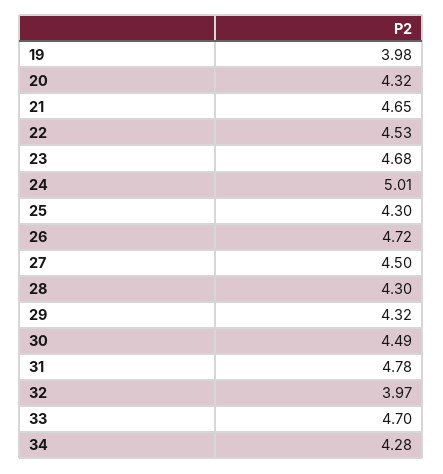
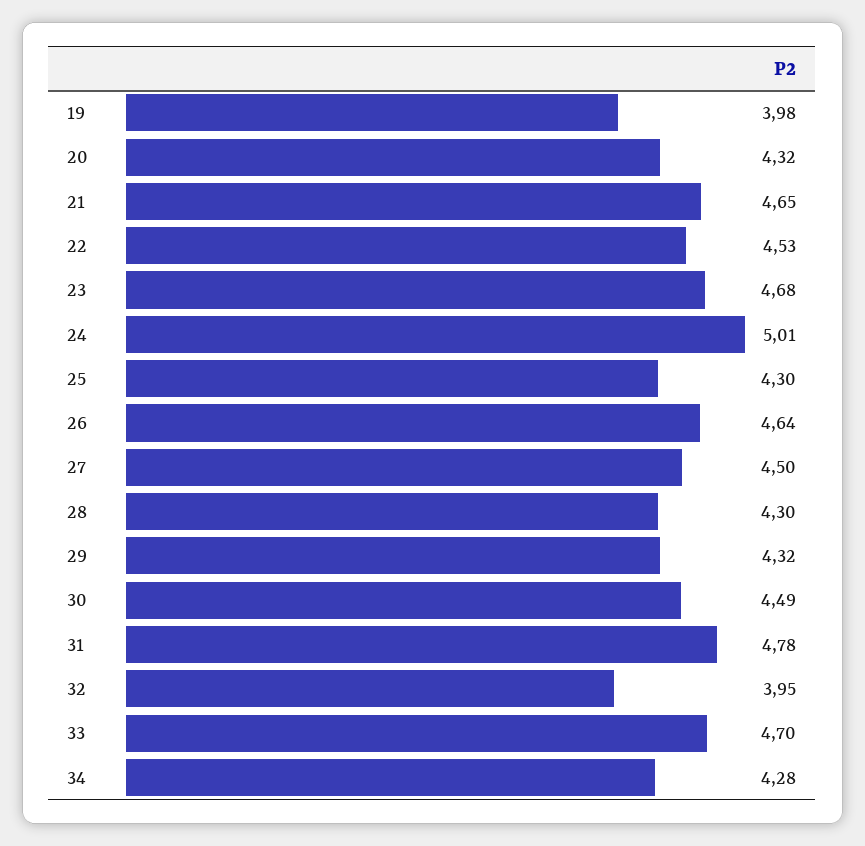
  {
    "19": 3.98,
    "20": 4.32,
    "21": 4.65,
    "22": 4.53,
    "23": 4.68,
    "24": 5.01,
    "25": 4.3,
-   "26": 4.72,
+   "26": 4.64,
    "27": 4.5,
    "28": 4.3,
    "29": 4.32,
    "30": 4.49,
    "31": 4.78,
-   "32": 3.97,
+   "32": 3.95,
    "33": 4.7,
    "34": 4.28
  }

